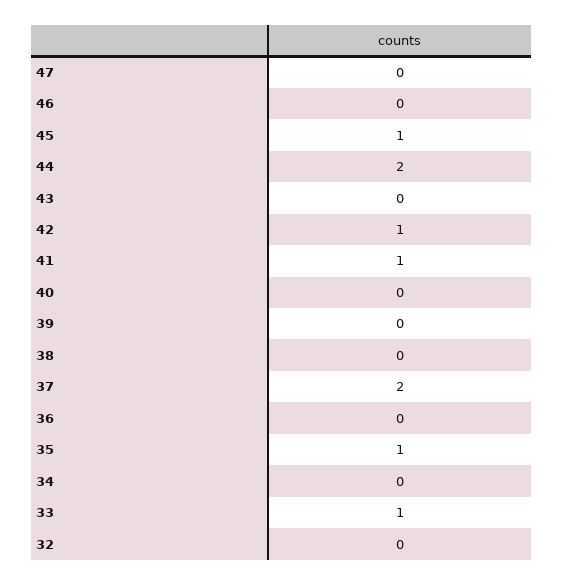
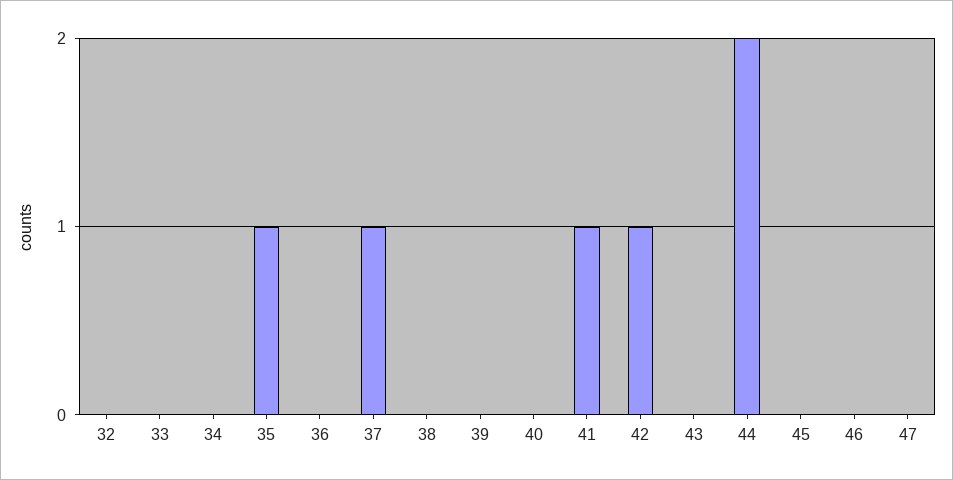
  {
    "47": 0,
    "46": 0,
-   "45": 1,
+   "45": 0,
    "44": 2,
    "43": 0,
    "42": 1,
    "41": 1,
    "40": 0,
    "39": 0,
    "38": 0,
-   "37": 2,
+   "37": 1,
    "36": 0,
    "35": 1,
    "34": 0,
-   "33": 1,
+   "33": 0,
    "32": 0
  }

